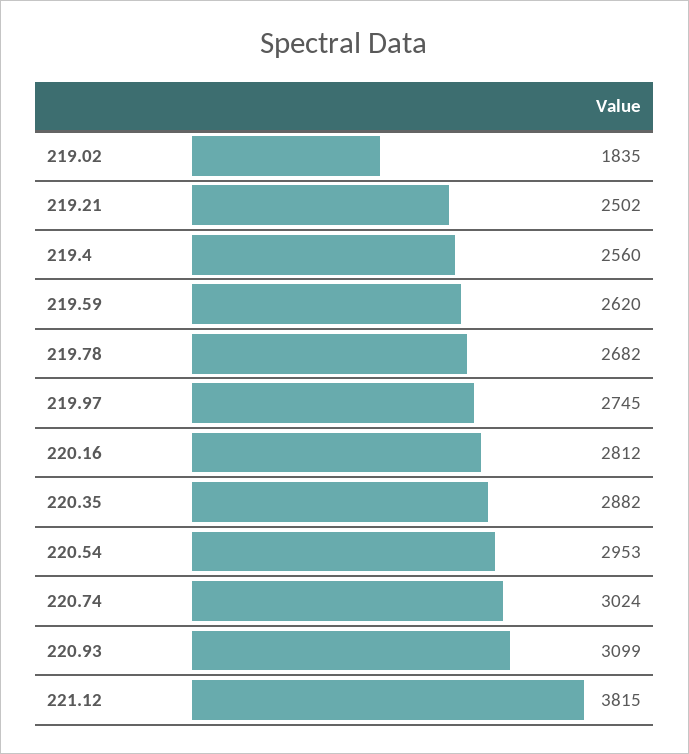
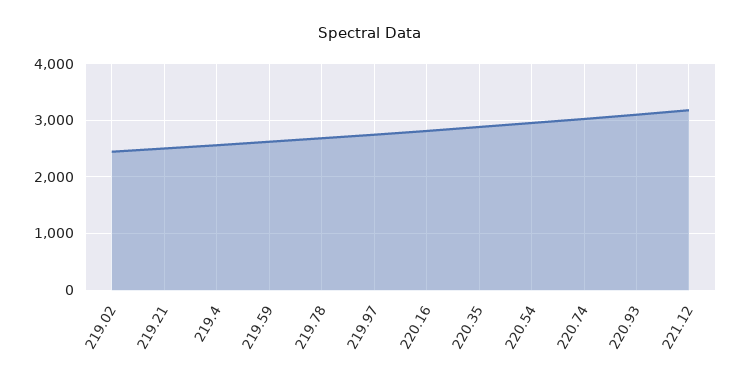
  {
-   "219.02": 1835,
+   "219.02": 2400,
    "219.21": 2502,
    "219.4": 2560,
    "219.59": 2620,
    "219.78": 2682,
    "219.97": 2745,
    "220.16": 2812,
    "220.35": 2882,
    "220.54": 2953,
    "220.74": 3024,
    "220.93": 3099,
-   "221.12": 3815
+   "221.12": 3200
  }

